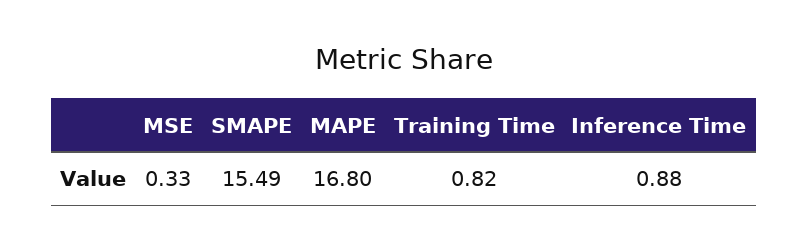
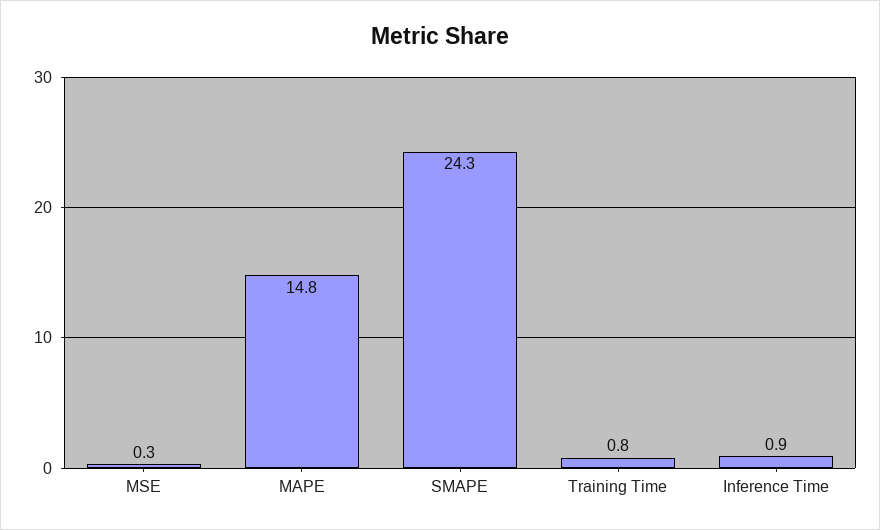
  {
    "MSE": 0.33,
-   "SMAPE": 15.49,
+   "SMAPE": 24.3,
-   "MAPE": 16.8,
+   "MAPE": 14.8,
    "Training Time": 0.82,
    "Inference Time": 0.88
  }

